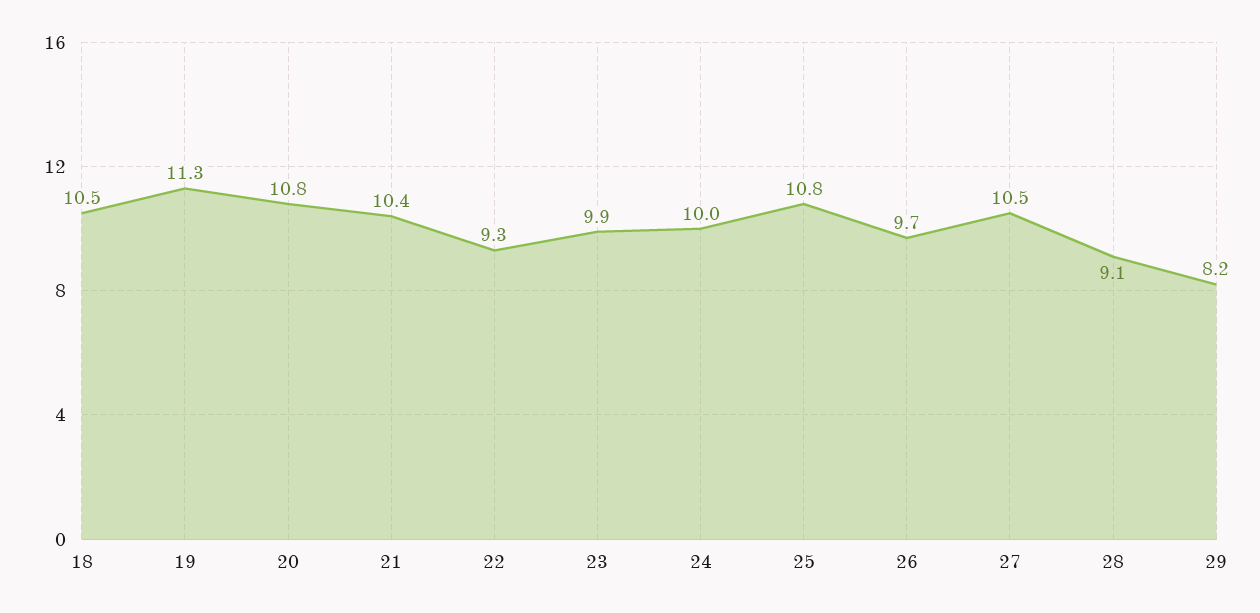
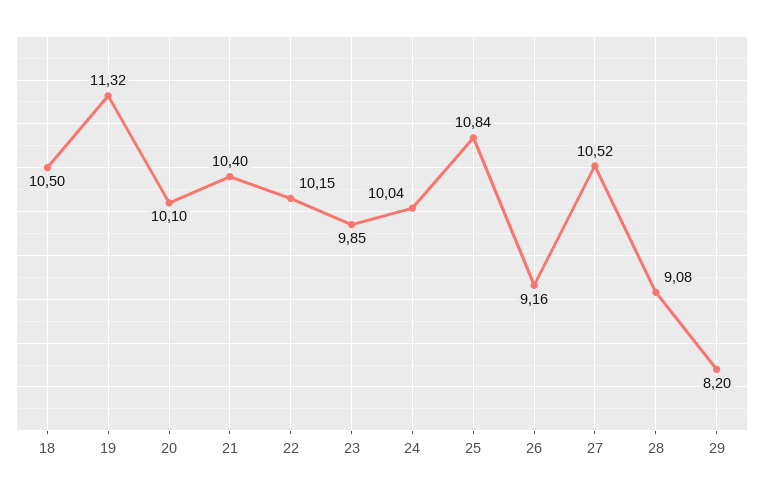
  {
    "18": 10.5,
    "19": 11.32,
-   "20": 10.8,
+   "20": 10.1,
    "21": 10.4,
-   "22": 9.3,
+   "22": 10.15,
    "23": 9.85,
    "24": 10.04,
    "25": 10.84,
-   "26": 9.7,
+   "26": 9.16,
    "27": 10.52,
    "28": 9.08,
    "29": 8.2
  }

